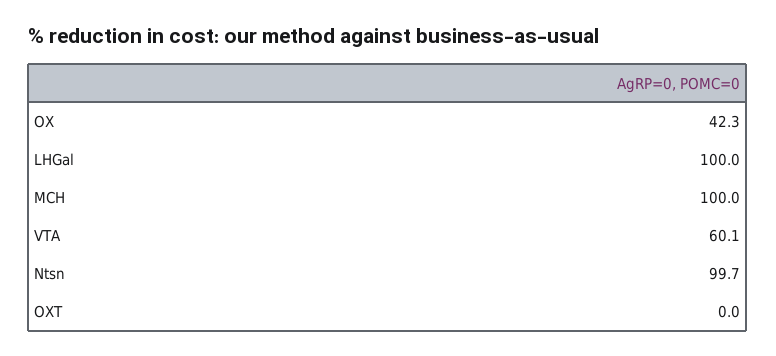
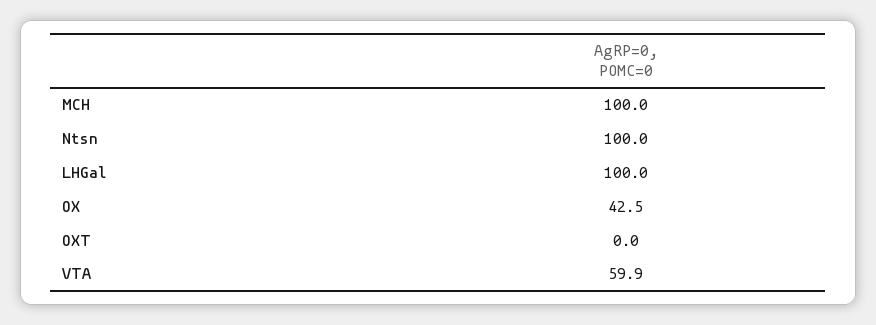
  {
-   "OX": 42.3,
+   "OX": 42.5,
    "LHGal": 100,
    "MCH": 100,
-   "VTA": 60.1,
+   "VTA": 59.9,
-   "Ntsn": 99.7,
+   "Ntsn": 100,
    "OXT": 0
  }

